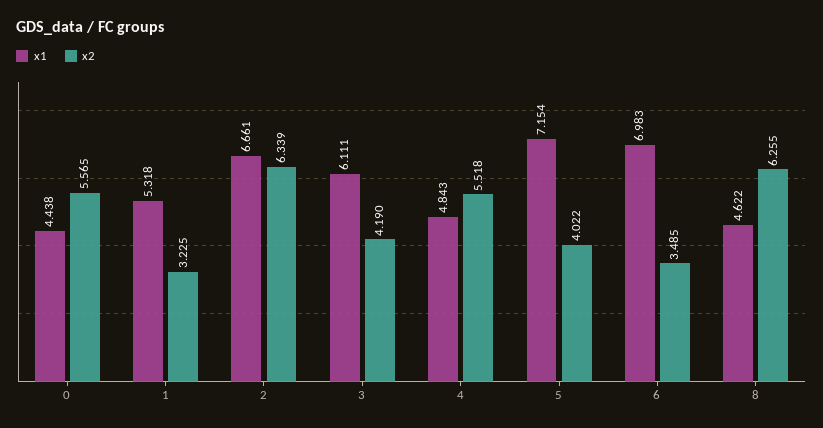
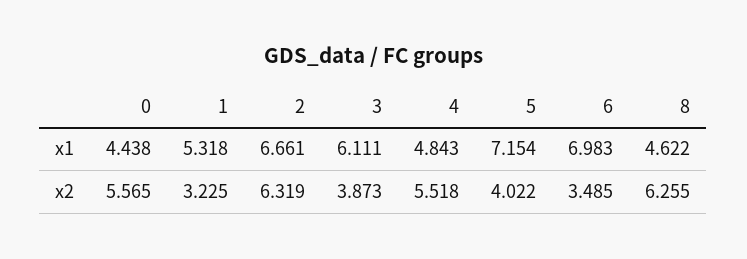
  {
    "x1": {
      "0": 4.438,
      "1": 5.318,
      "2": 6.661,
      "3": 6.111,
      "4": 4.843,
      "5": 7.154,
      "6": 6.983,
      "8": 4.622
    },
    "x2": {
      "0": 5.565,
      "1": 3.225,
-     "2": 6.339,
+     "2": 6.319,
-     "3": 4.19,
+     "3": 3.873,
      "4": 5.518,
      "5": 4.022,
      "6": 3.485,
      "8": 6.255
    }
  }

